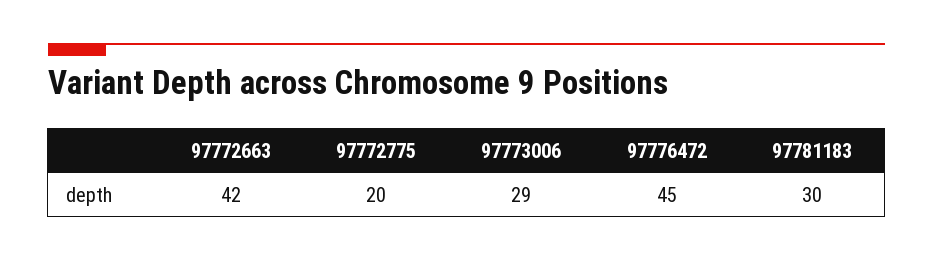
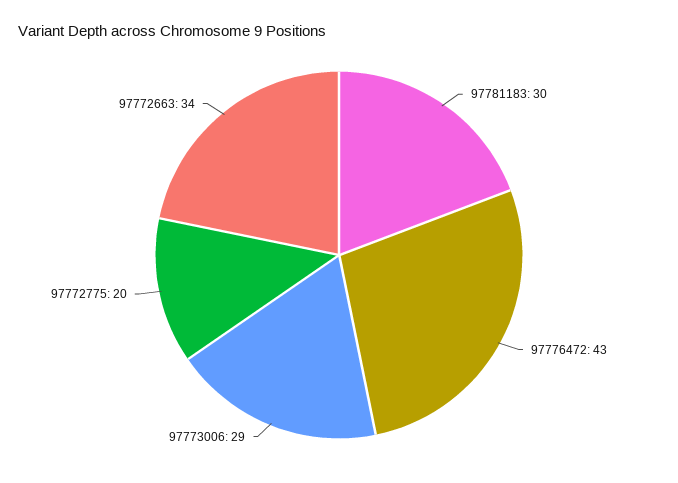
  {
-   "97772663": 42,
+   "97772663": 34,
    "97772775": 20,
    "97773006": 29,
-   "97776472": 45,
+   "97776472": 43,
    "97781183": 30
  }

